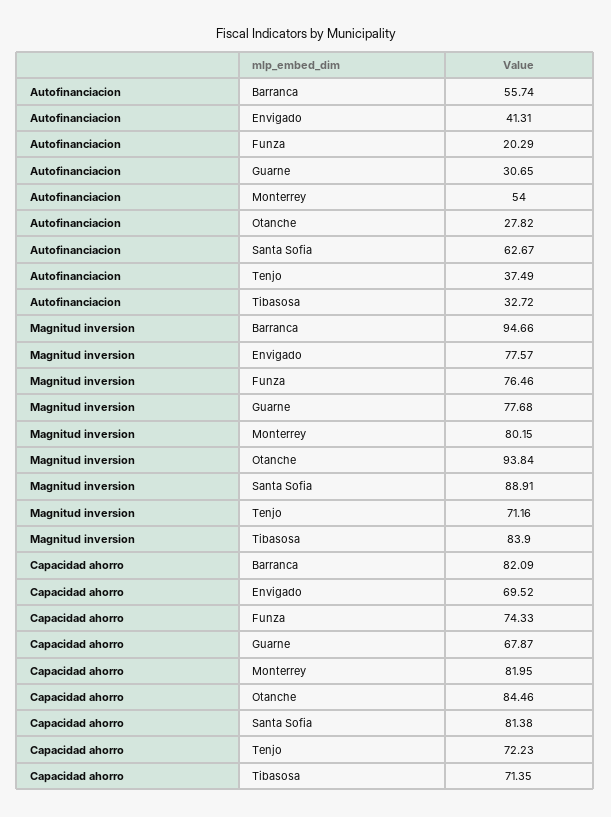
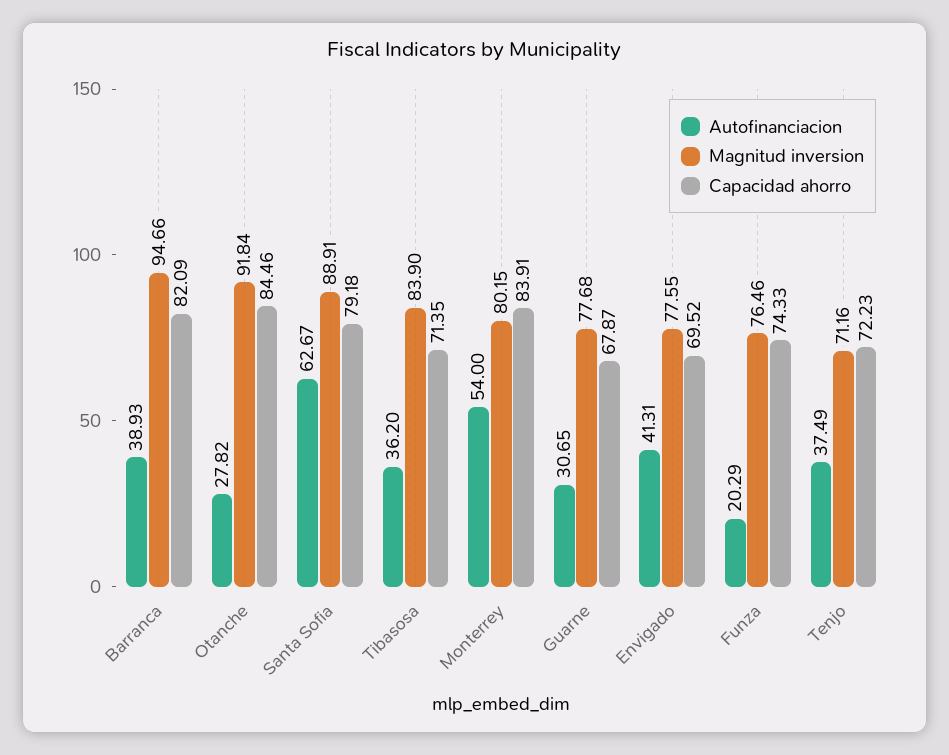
  {
    "Autofinanciacion": {
-     "Barranca": 55.74,
+     "Barranca": 38.93,
      "Envigado": 41.31,
      "Funza": 20.29,
      "Guarne": 30.65,
      "Monterrey": 54,
      "Otanche": 27.82,
      "Santa Sofia": 62.67,
      "Tenjo": 37.49,
-     "Tibasosa": 32.72
+     "Tibasosa": 36.2
    },
    "Magnitud inversion": {
      "Barranca": 94.66,
-     "Envigado": 77.57,
+     "Envigado": 77.55,
      "Funza": 76.46,
      "Guarne": 77.68,
      "Monterrey": 80.15,
-     "Otanche": 93.84,
+     "Otanche": 91.84,
      "Santa Sofia": 88.91,
      "Tenjo": 71.16,
      "Tibasosa": 83.9
    },
    "Capacidad ahorro": {
      "Barranca": 82.09,
      "Envigado": 69.52,
      "Funza": 74.33,
      "Guarne": 67.87,
-     "Monterrey": 81.95,
+     "Monterrey": 83.91,
      "Otanche": 84.46,
-     "Santa Sofia": 81.38,
+     "Santa Sofia": 79.18,
      "Tenjo": 72.23,
      "Tibasosa": 71.35
    }
  }

